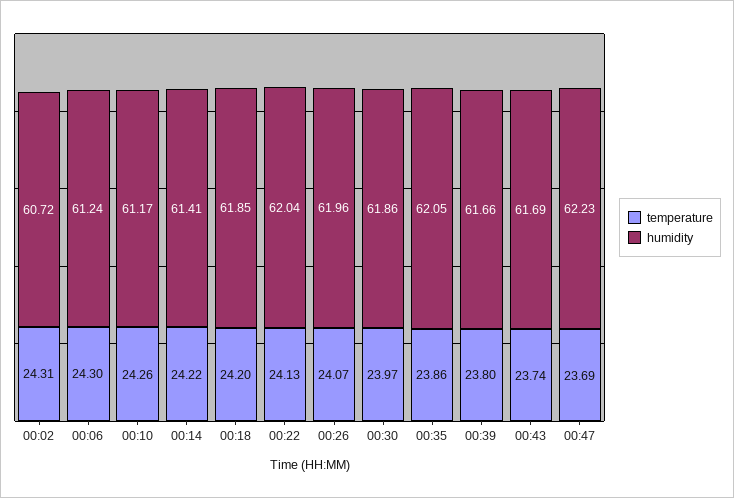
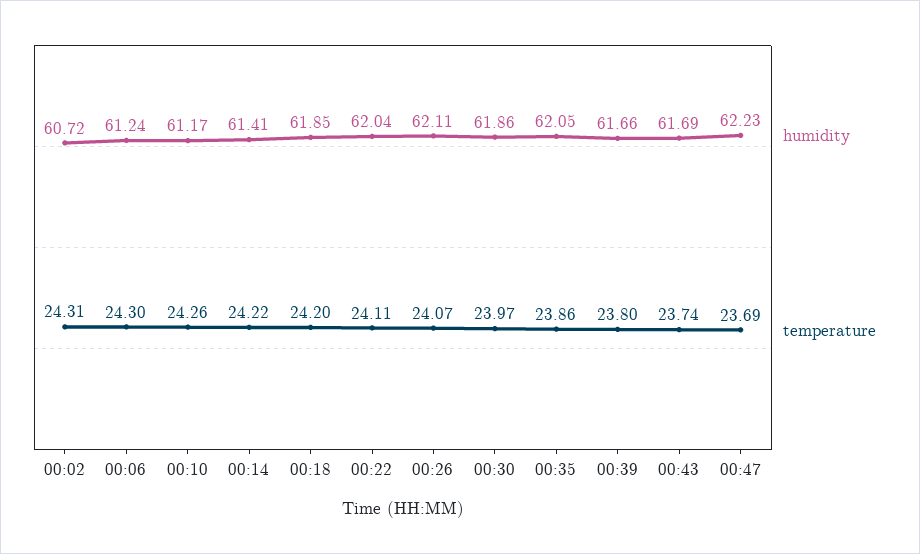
  {
    "temperature": {
      "00:02": 24.31,
      "00:06": 24.3,
      "00:10": 24.26,
      "00:14": 24.22,
      "00:18": 24.2,
-     "00:22": 24.13,
+     "00:22": 24.11,
      "00:26": 24.07,
      "00:30": 23.97,
      "00:35": 23.86,
      "00:39": 23.8,
      "00:43": 23.74,
      "00:47": 23.69
    },
    "humidity": {
      "00:02": 60.72,
      "00:06": 61.24,
      "00:10": 61.17,
      "00:14": 61.41,
      "00:18": 61.85,
      "00:22": 62.04,
-     "00:26": 61.96,
+     "00:26": 62.11,
      "00:30": 61.86,
      "00:35": 62.05,
      "00:39": 61.66,
      "00:43": 61.69,
      "00:47": 62.23
    }
  }

